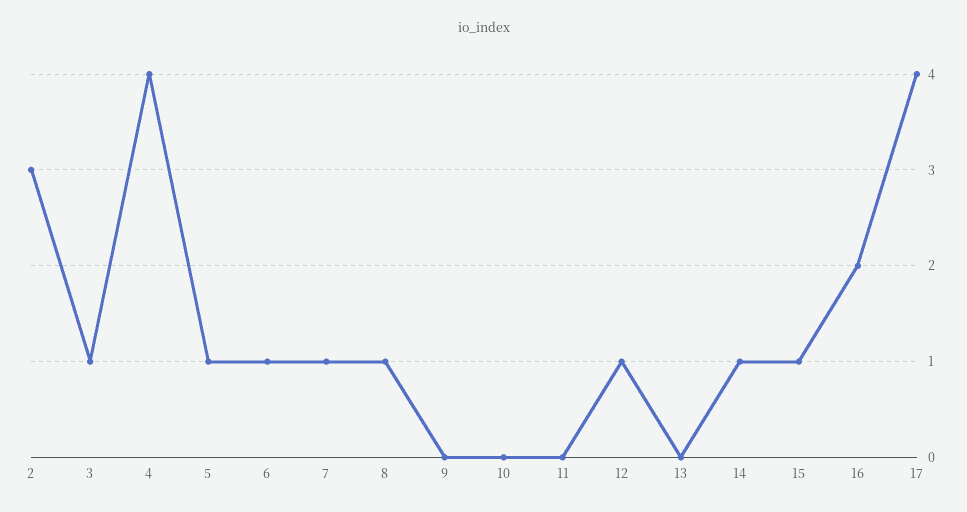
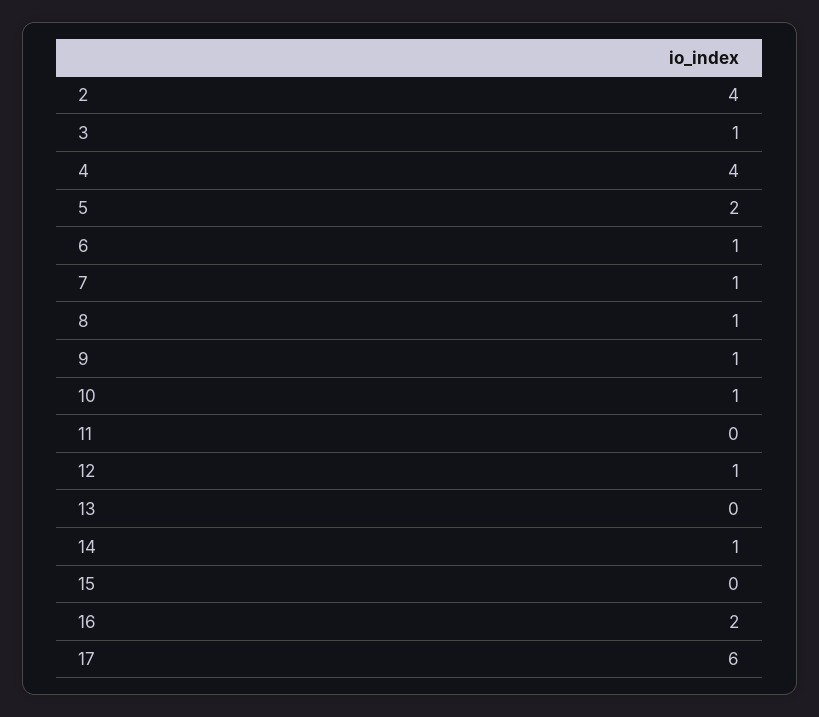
  {
-   "2": 3,
+   "2": 4,
    "3": 1,
    "4": 4,
-   "5": 1,
+   "5": 2,
    "6": 1,
    "7": 1,
    "8": 1,
-   "9": 0,
+   "9": 1,
-   "10": 0,
+   "10": 1,
    "11": 0,
    "12": 1,
    "13": 0,
    "14": 1,
-   "15": 1,
+   "15": 0,
    "16": 2,
-   "17": 4
+   "17": 6
  }

